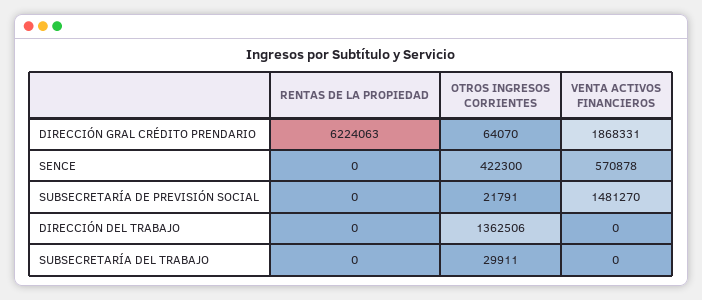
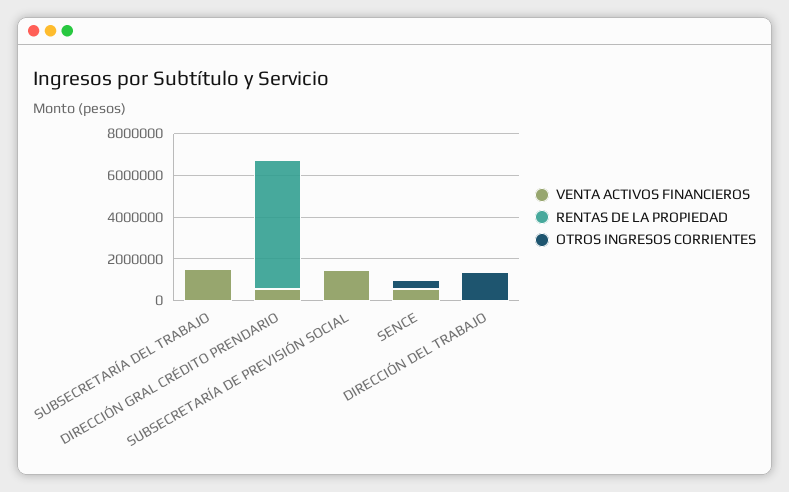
  {
    "RENTAS DE LA PROPIEDAD": {
      "DIRECCIÓN GRAL CRÉDITO PRENDARIO": 6224063,
      "SENCE": 0,
      "SUBSECRETARÍA DE PREVISIÓN SOCIAL": 0,
      "DIRECCIÓN DEL TRABAJO": 0,
      "SUBSECRETARÍA DEL TRABAJO": 0
    },
    "OTROS INGRESOS CORRIENTES": {
      "DIRECCIÓN GRAL CRÉDITO PRENDARIO": 64070,
      "SENCE": 422300,
      "SUBSECRETARÍA DE PREVISIÓN SOCIAL": 21791,
      "DIRECCIÓN DEL TRABAJO": 1362506,
      "SUBSECRETARÍA DEL TRABAJO": 29911
    },
    "VENTA ACTIVOS FINANCIEROS": {
-     "DIRECCIÓN GRAL CRÉDITO PRENDARIO": 1868331,
+     "DIRECCIÓN GRAL CRÉDITO PRENDARIO": 500000,
      "SENCE": 570878,
      "SUBSECRETARÍA DE PREVISIÓN SOCIAL": 1481270,
      "DIRECCIÓN DEL TRABAJO": 0,
-     "SUBSECRETARÍA DEL TRABAJO": 0
+     "SUBSECRETARÍA DEL TRABAJO": 1500000
    }
  }

